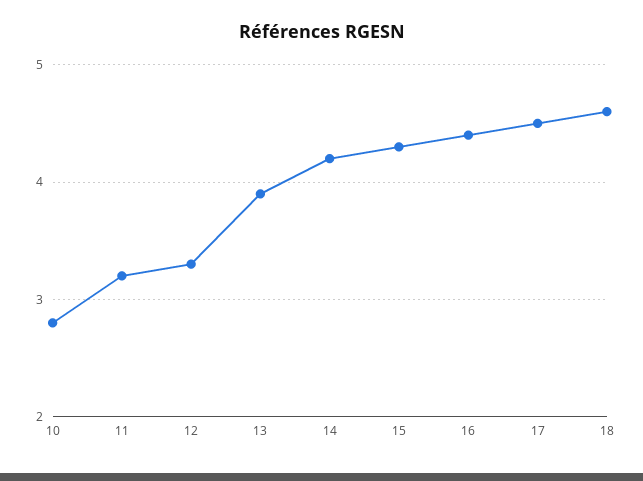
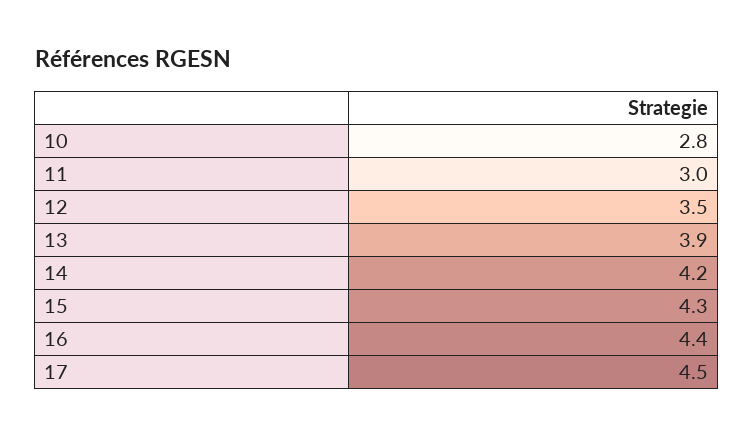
  {
    "10": 2.8,
-   "11": 3.2,
+   "11": 3,
-   "12": 3.3,
+   "12": 3.5,
    "13": 3.9,
    "14": 4.2,
    "15": 4.3,
    "16": 4.4,
-   "17": 4.5,
+   "17": 4.5
-   "18": 4.6
  }

